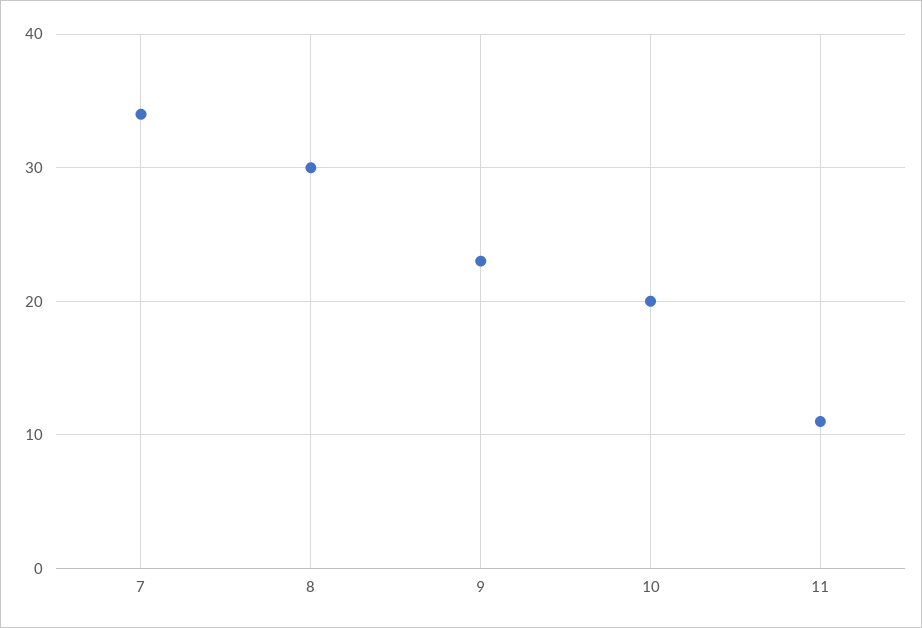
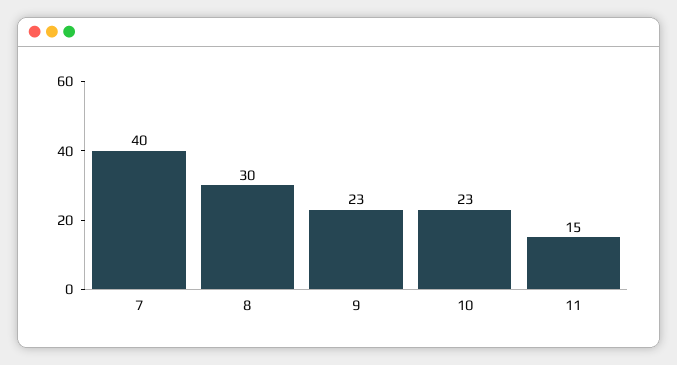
  {
-   "7": 34,
+   "7": 40,
    "8": 30,
    "9": 23,
-   "10": 20,
+   "10": 23,
-   "11": 11
+   "11": 15
  }

